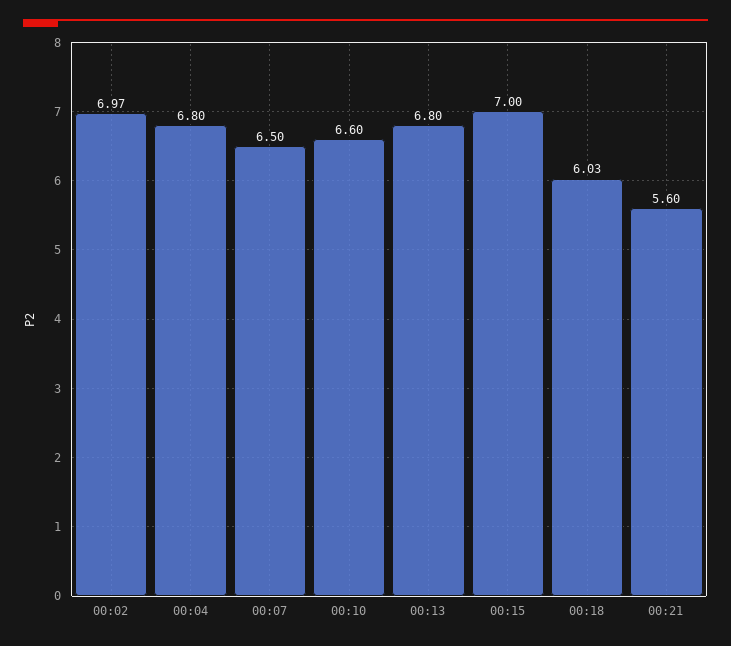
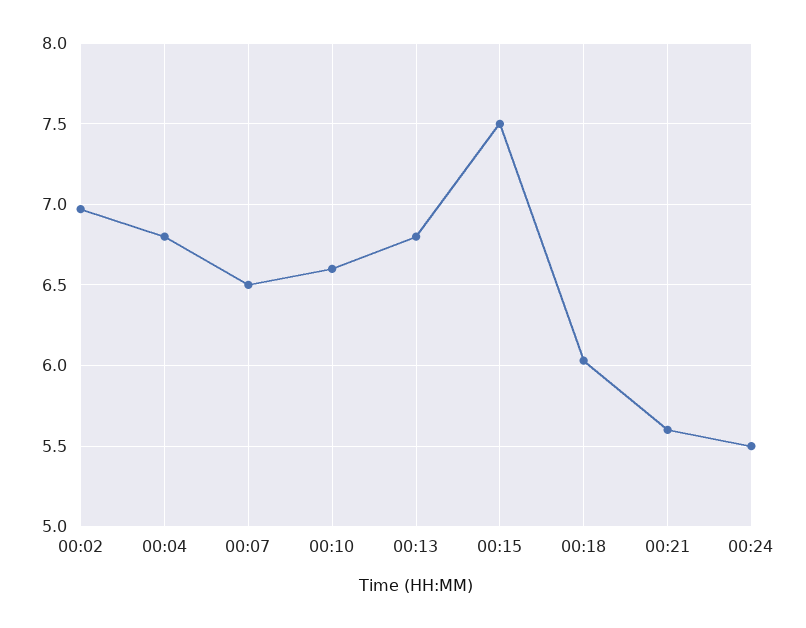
  {
    "00:02": 6.97,
    "00:04": 6.8,
    "00:07": 6.5,
    "00:10": 6.6,
    "00:13": 6.8,
-   "00:15": 7,
+   "00:15": 7.5,
    "00:18": 6.03,
-   "00:21": 5.6
+   "00:21": 5.6,
+   "00:24": 5.5
  }

